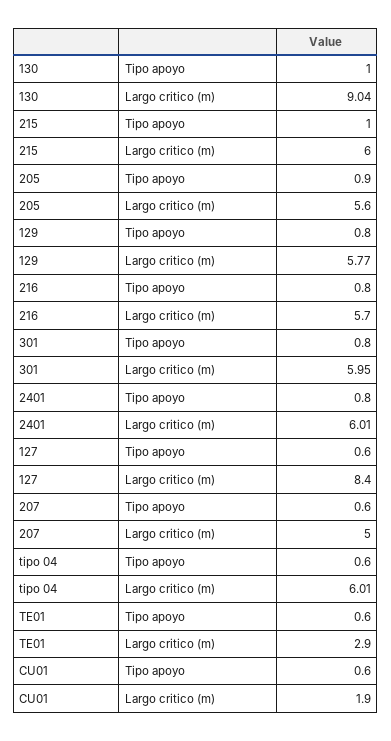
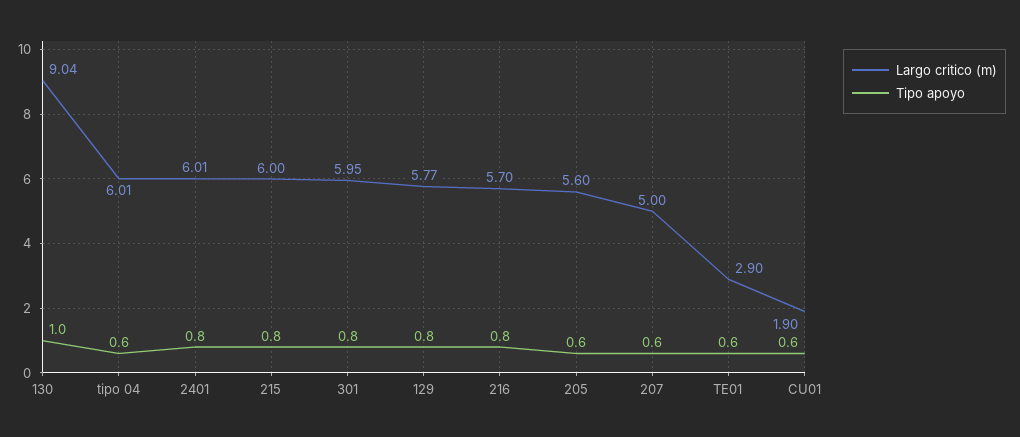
  {
    "Tipo apoyo": {
      "130": 1,
-     "215": 1,
+     "215": 0.8,
-     "205": 0.9,
+     "205": 0.6,
      "129": 0.8,
      "216": 0.8,
      "301": 0.8,
      "2401": 0.8,
-     "127": 0.6,
      "207": 0.6,
      "tipo 04": 0.6,
      "TE01": 0.6,
      "CU01": 0.6
    },
    "Largo critico (m)": {
      "130": 9.04,
      "215": 6,
      "205": 5.6,
      "129": 5.77,
      "216": 5.7,
      "301": 5.95,
      "2401": 6.01,
-     "127": 8.4,
      "207": 5,
      "tipo 04": 6.01,
      "TE01": 2.9,
      "CU01": 1.9
    }
  }

